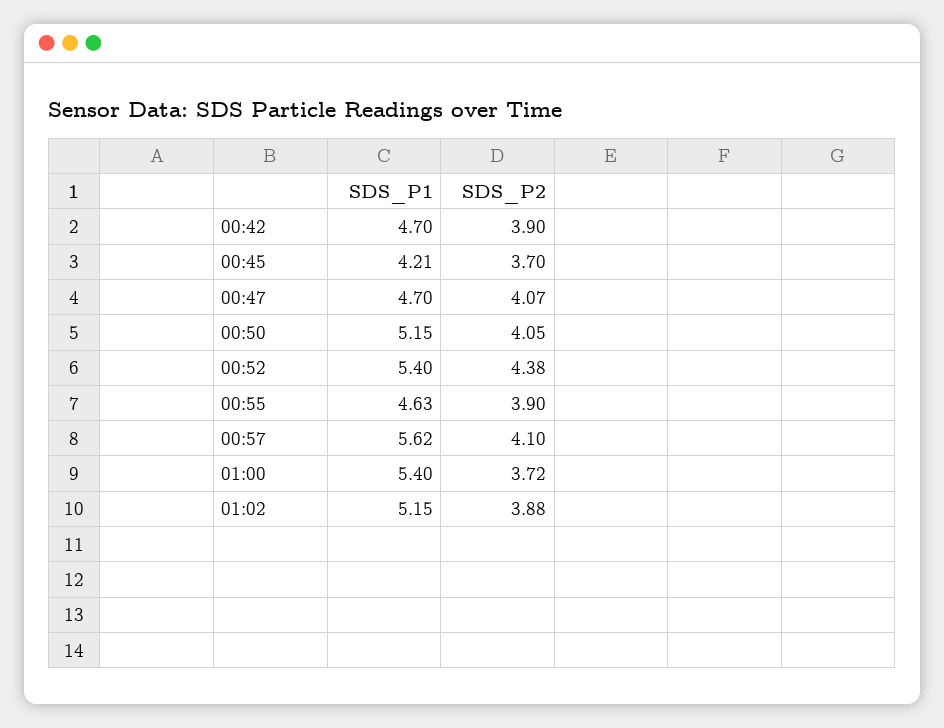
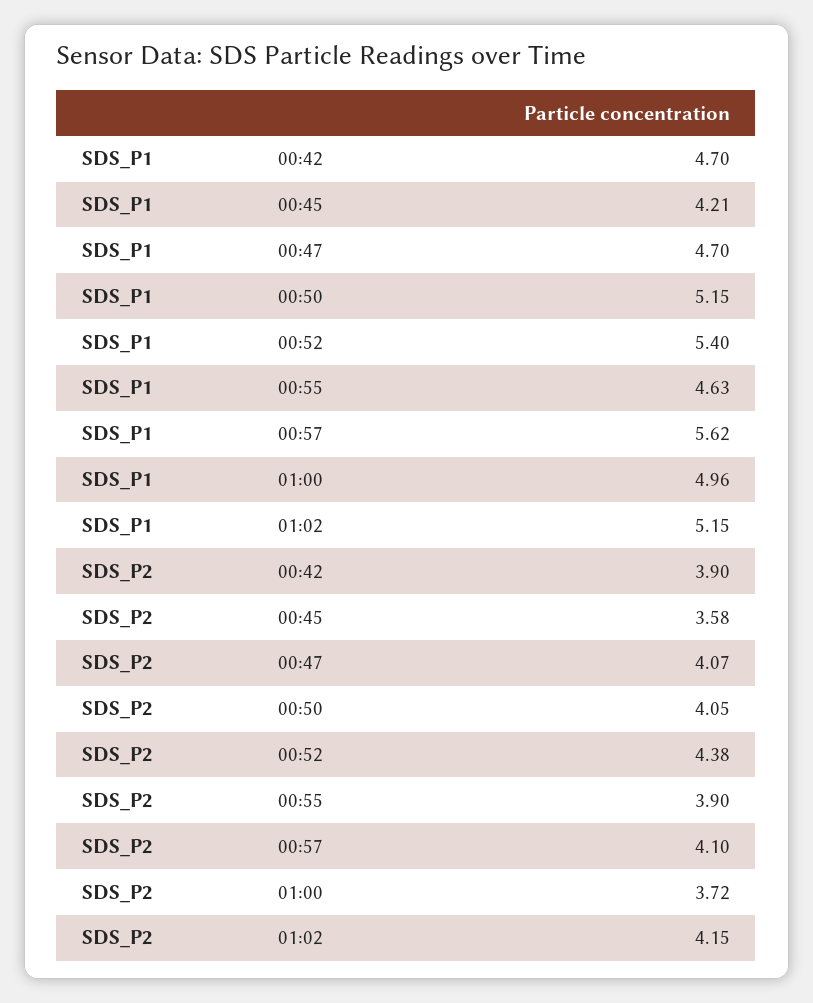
  {
    "SDS_P1": {
      "00:42": 4.7,
      "00:45": 4.21,
      "00:47": 4.7,
      "00:50": 5.15,
      "00:52": 5.4,
      "00:55": 4.63,
      "00:57": 5.62,
-     "01:00": 5.4,
+     "01:00": 4.96,
      "01:02": 5.15
    },
    "SDS_P2": {
      "00:42": 3.9,
-     "00:45": 3.7,
+     "00:45": 3.58,
      "00:47": 4.07,
      "00:50": 4.05,
      "00:52": 4.38,
      "00:55": 3.9,
      "00:57": 4.1,
      "01:00": 3.72,
-     "01:02": 3.88
+     "01:02": 4.15
    }
  }

